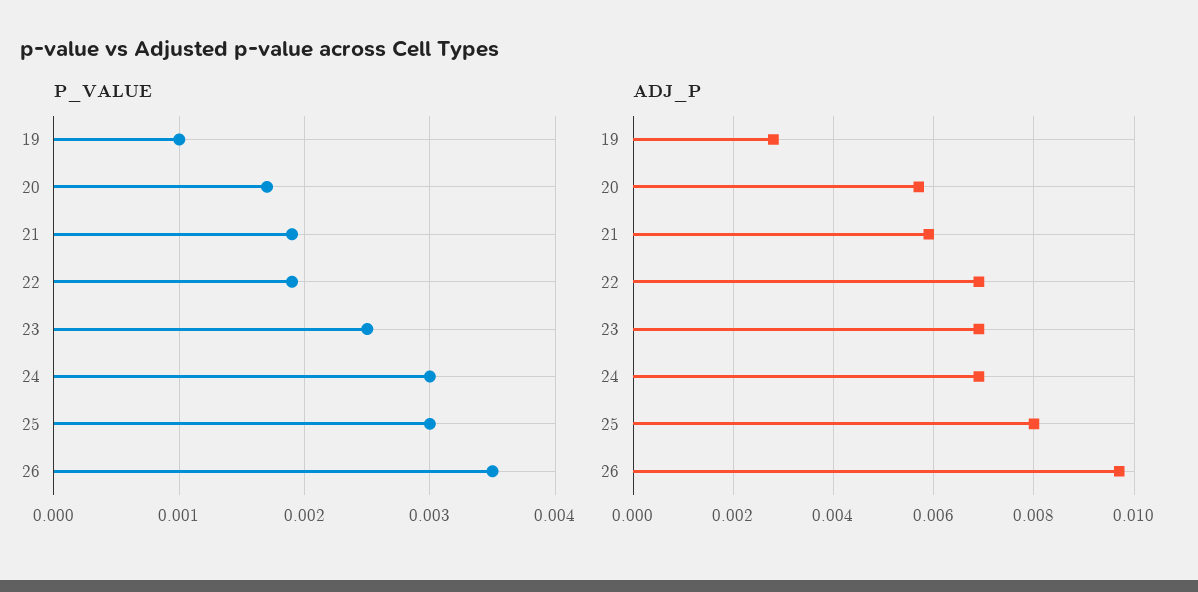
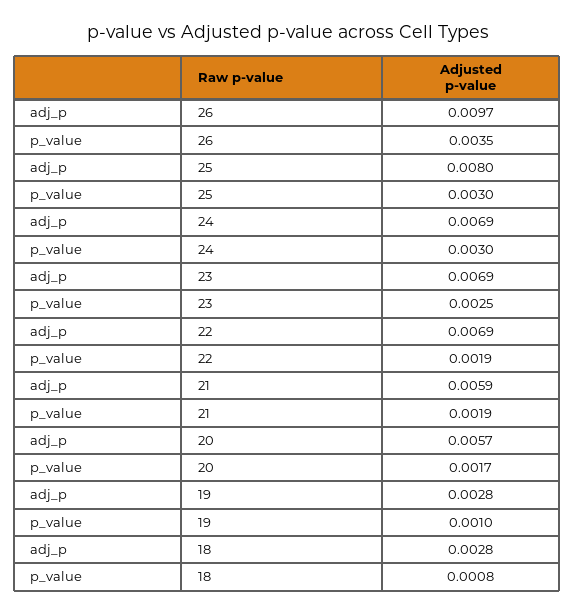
  {
    "P_VALUE": {
      "19": 0.001,
      "20": 0.0017,
      "21": 0.0019,
      "22": 0.0019,
      "23": 0.0025,
      "24": 0.003,
      "25": 0.003,
-     "26": 0.0035
+     "26": 0.0035,
+     "18": 0.0008
    },
    "ADJ_P": {
      "19": 0.0028,
      "20": 0.0057,
      "21": 0.0059,
      "22": 0.0069,
      "23": 0.0069,
      "24": 0.0069,
      "25": 0.008,
-     "26": 0.0097
+     "26": 0.0097,
+     "18": 0.0028
    }
  }

